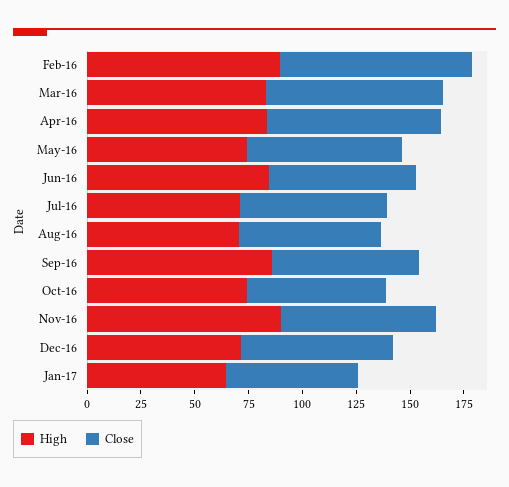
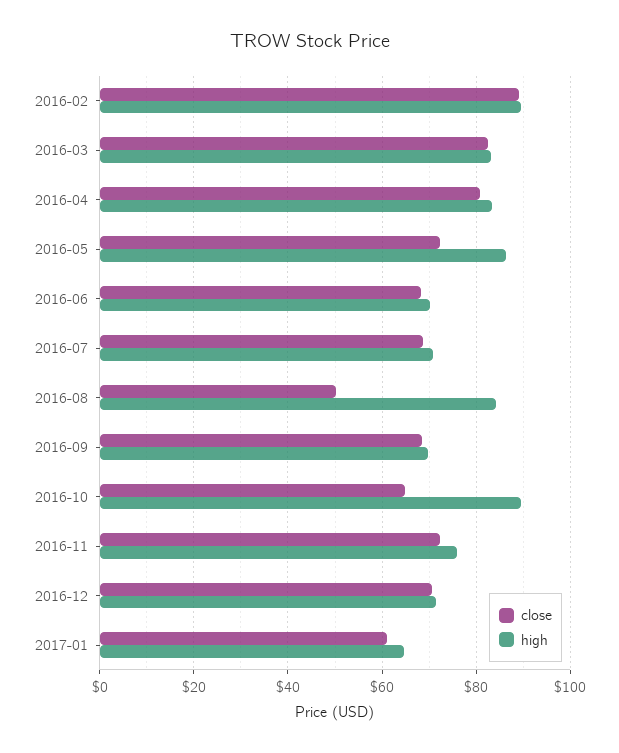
  {
    "High": {
      "Feb-16": 90,
      "Mar-16": 84,
      "Apr-16": 84,
-     "May-16": 75,
+     "May-16": 86,
-     "Jun-16": 85,
+     "Jun-16": 70,
      "Jul-16": 70,
-     "Aug-16": 70,
+     "Aug-16": 84,
-     "Sep-16": 85,
+     "Sep-16": 70,
-     "Oct-16": 75,
+     "Oct-16": 90,
-     "Nov-16": 90,
+     "Nov-16": 76,
      "Dec-16": 72,
      "Jan-17": 64
    },
    "Close": {
      "Feb-16": 90,
      "Mar-16": 82,
      "Apr-16": 80,
      "May-16": 72,
      "Jun-16": 68,
      "Jul-16": 68,
-     "Aug-16": 65,
+     "Aug-16": 50,
      "Sep-16": 68,
      "Oct-16": 64,
      "Nov-16": 72,
      "Dec-16": 70,
      "Jan-17": 62
    }
  }

